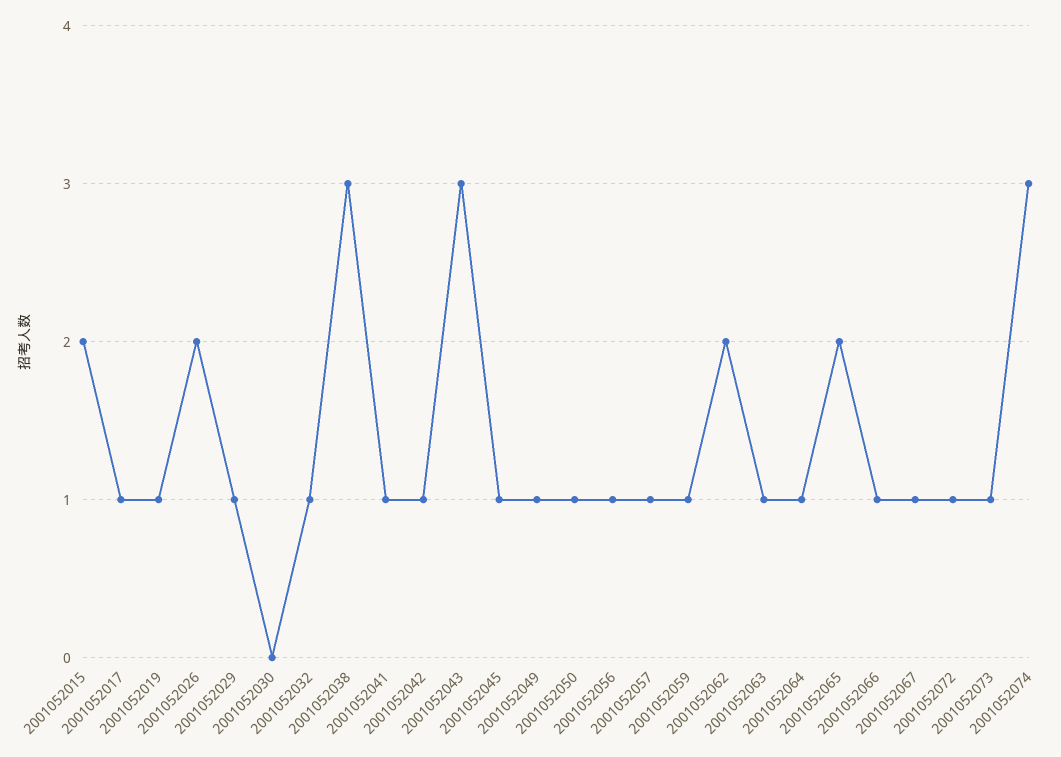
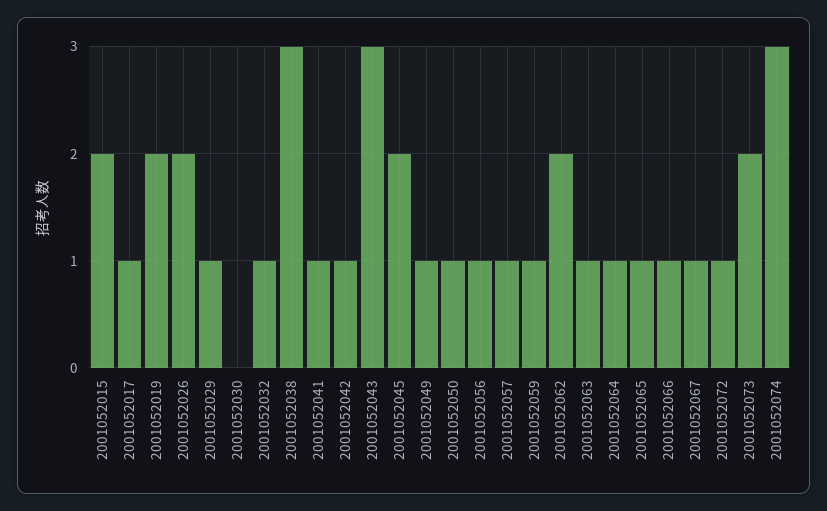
  {
    "2001052015": 2,
    "2001052017": 1,
-   "2001052019": 1,
+   "2001052019": 2,
    "2001052026": 2,
    "2001052029": 1,
    "2001052030": 0,
    "2001052032": 1,
    "2001052038": 3,
    "2001052041": 1,
    "2001052042": 1,
    "2001052043": 3,
-   "2001052045": 1,
+   "2001052045": 2,
    "2001052049": 1,
    "2001052050": 1,
    "2001052056": 1,
    "2001052057": 1,
    "2001052059": 1,
    "2001052062": 2,
    "2001052063": 1,
    "2001052064": 1,
-   "2001052065": 2,
+   "2001052065": 1,
    "2001052066": 1,
    "2001052067": 1,
    "2001052072": 1,
-   "2001052073": 1,
+   "2001052073": 2,
    "2001052074": 3
  }

